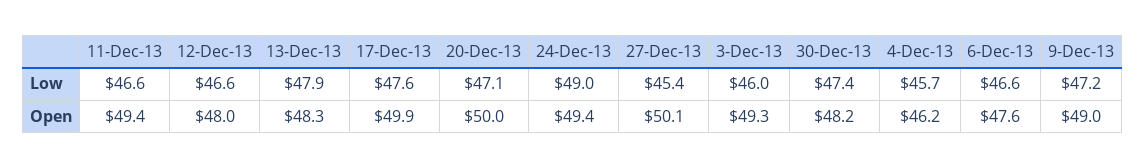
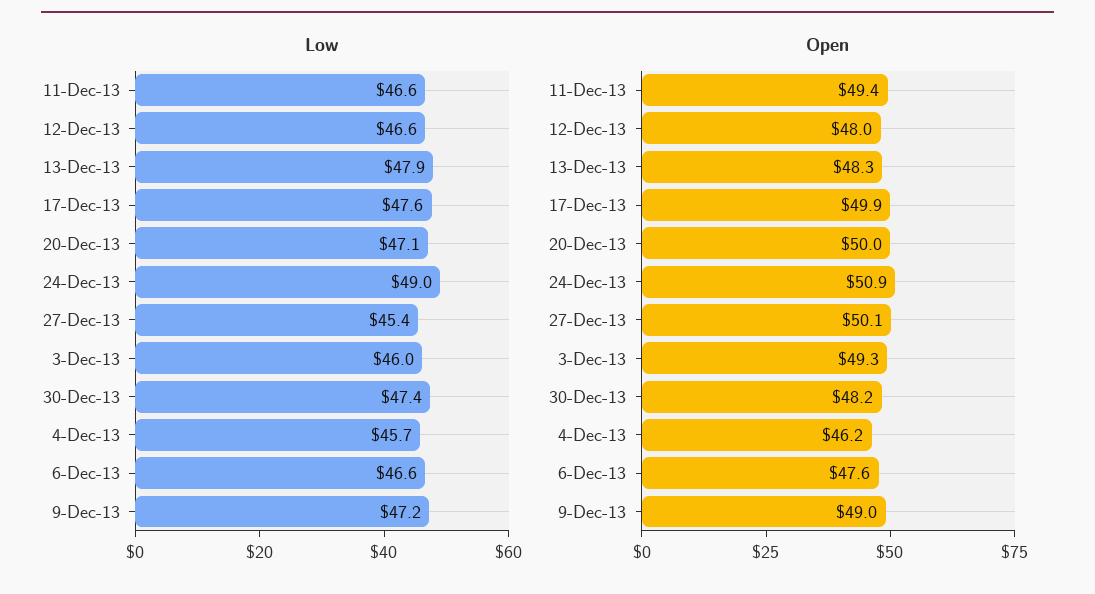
  {
    "Low": {
      "11-Dec-13": 46.6,
      "12-Dec-13": 46.6,
      "13-Dec-13": 47.9,
      "17-Dec-13": 47.6,
      "20-Dec-13": 47.1,
      "24-Dec-13": 49,
      "27-Dec-13": 45.4,
      "3-Dec-13": 46,
      "30-Dec-13": 47.4,
      "4-Dec-13": 45.7,
      "6-Dec-13": 46.6,
      "9-Dec-13": 47.2
    },
    "Open": {
      "11-Dec-13": 49.4,
      "12-Dec-13": 48,
      "13-Dec-13": 48.3,
      "17-Dec-13": 49.9,
      "20-Dec-13": 50,
-     "24-Dec-13": 49.4,
+     "24-Dec-13": 50.9,
      "27-Dec-13": 50.1,
      "3-Dec-13": 49.3,
      "30-Dec-13": 48.2,
      "4-Dec-13": 46.2,
      "6-Dec-13": 47.6,
      "9-Dec-13": 49
    }
  }

